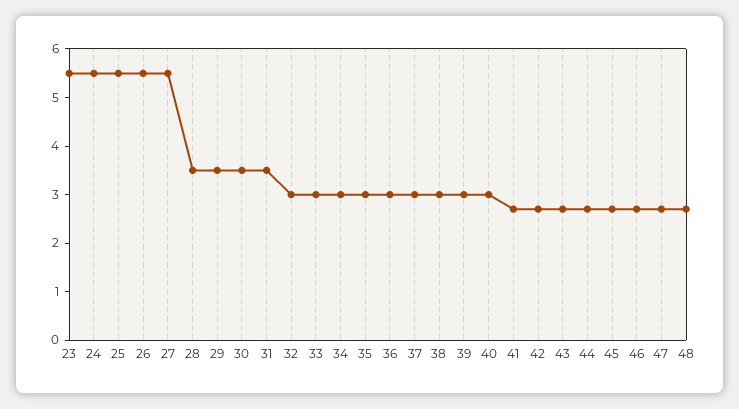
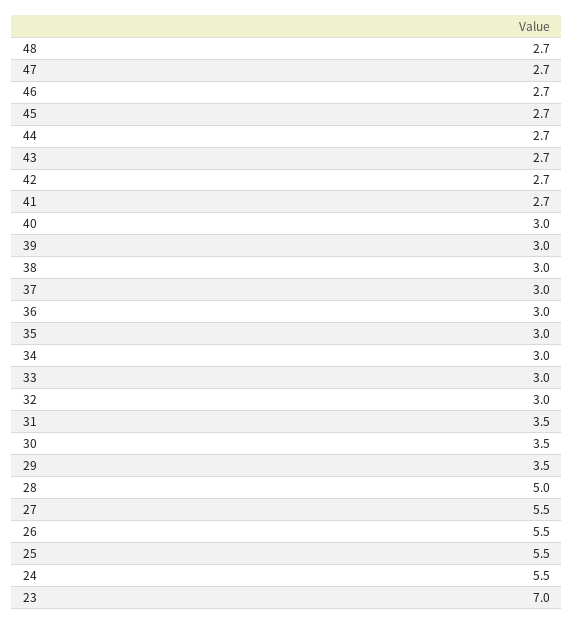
  {
-   "23": 5.5,
+   "23": 7,
    "24": 5.5,
    "25": 5.5,
    "26": 5.5,
    "27": 5.5,
-   "28": 3.5,
+   "28": 5,
    "29": 3.5,
    "30": 3.5,
    "31": 3.5,
    "32": 3,
    "33": 3,
    "34": 3,
    "35": 3,
    "36": 3,
    "37": 3,
    "38": 3,
    "39": 3,
    "40": 3,
    "41": 2.7,
    "42": 2.7,
    "43": 2.7,
    "44": 2.7,
    "45": 2.7,
    "46": 2.7,
    "47": 2.7,
    "48": 2.7
  }

